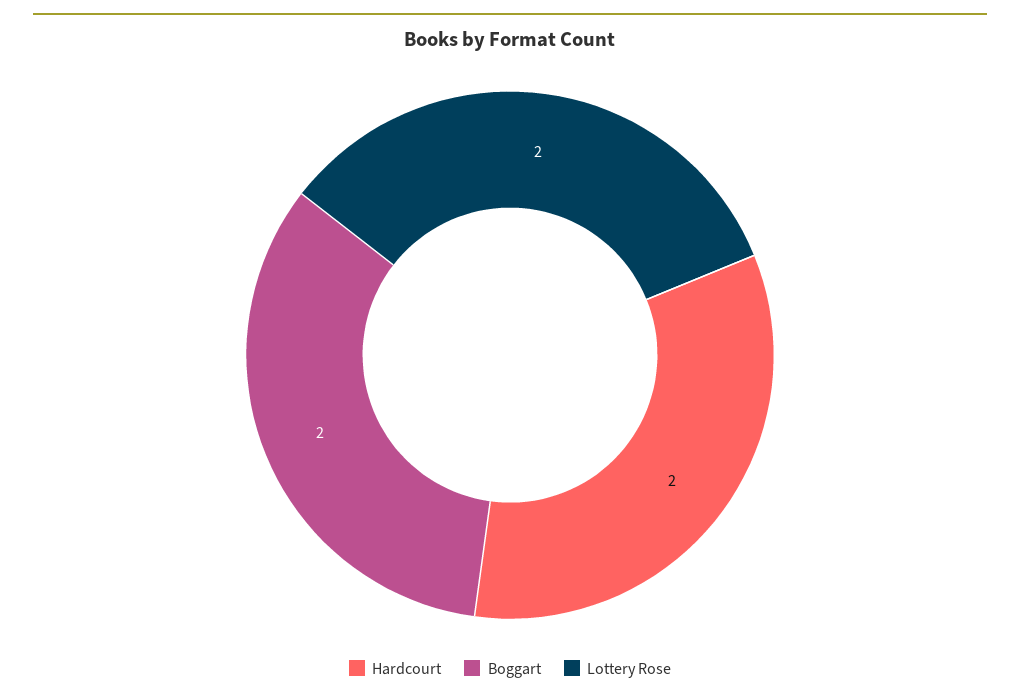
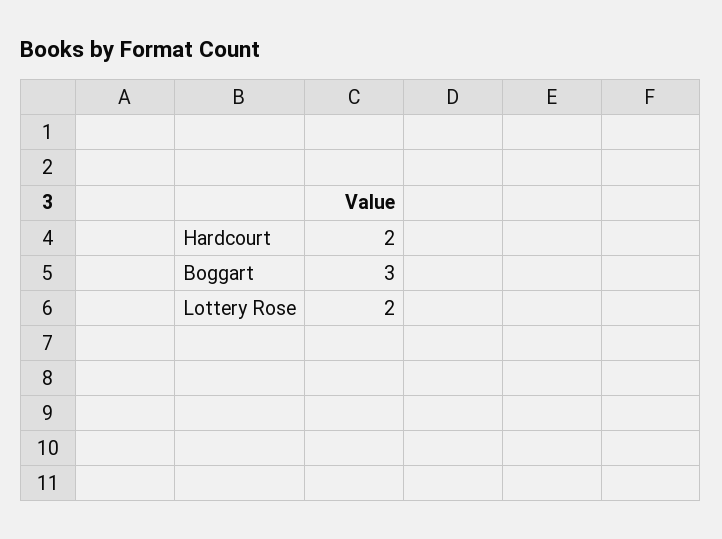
  {
    "Hardcourt": 2,
-   "Boggart": 2,
+   "Boggart": 3,
    "Lottery Rose": 2
  }

